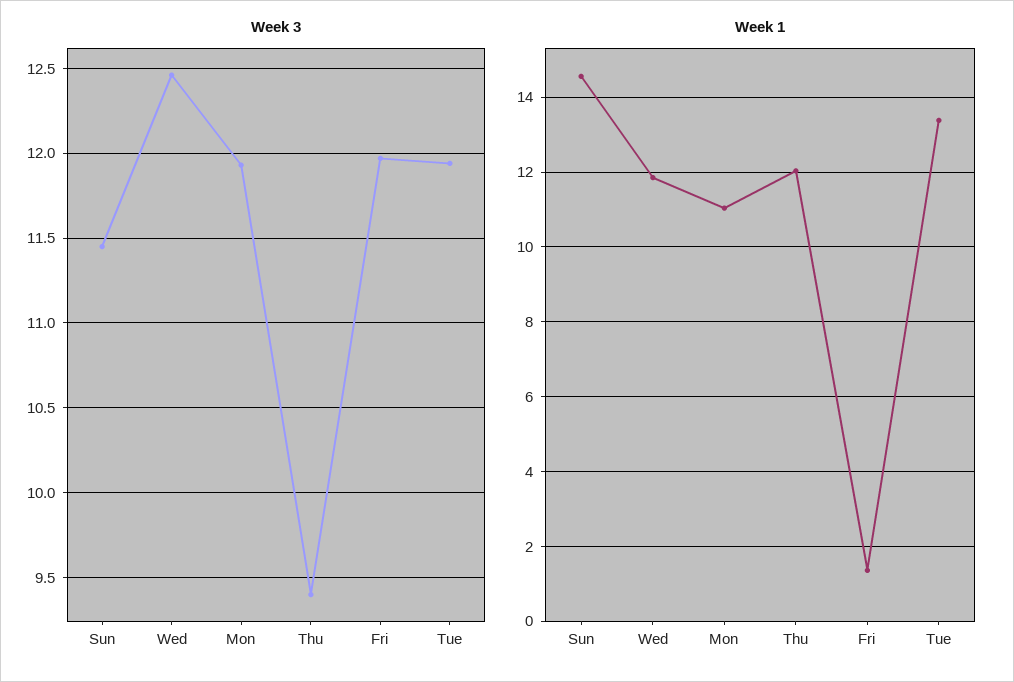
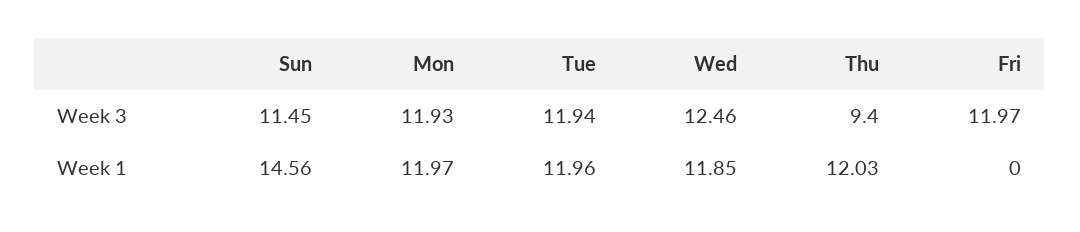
  {
    "Week 3": {
      "Sun": 11.45,
      "Wed": 12.46,
      "Mon": 11.93,
      "Thu": 9.4,
      "Fri": 11.97,
      "Tue": 11.94
    },
    "Week 1": {
      "Sun": 14.56,
      "Wed": 11.85,
-     "Mon": 11,
+     "Mon": 11.97,
      "Thu": 12.03,
-     "Fri": 1.4,
+     "Fri": 0,
-     "Tue": 13.4
+     "Tue": 11.96
    }
  }

